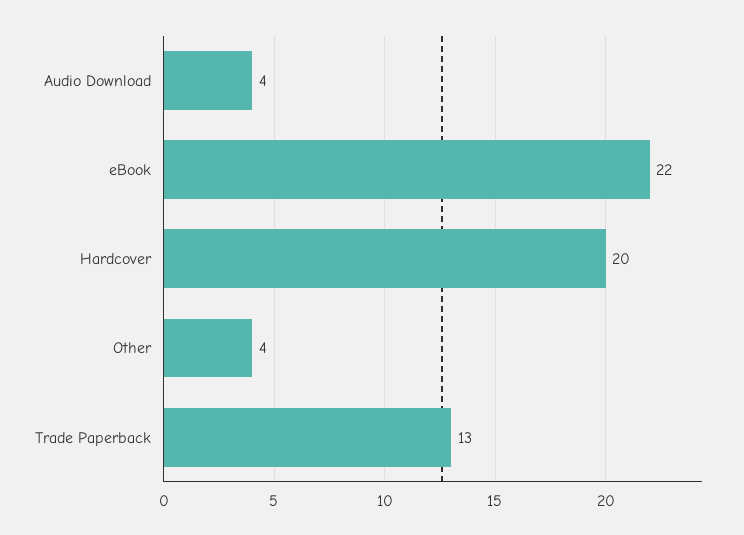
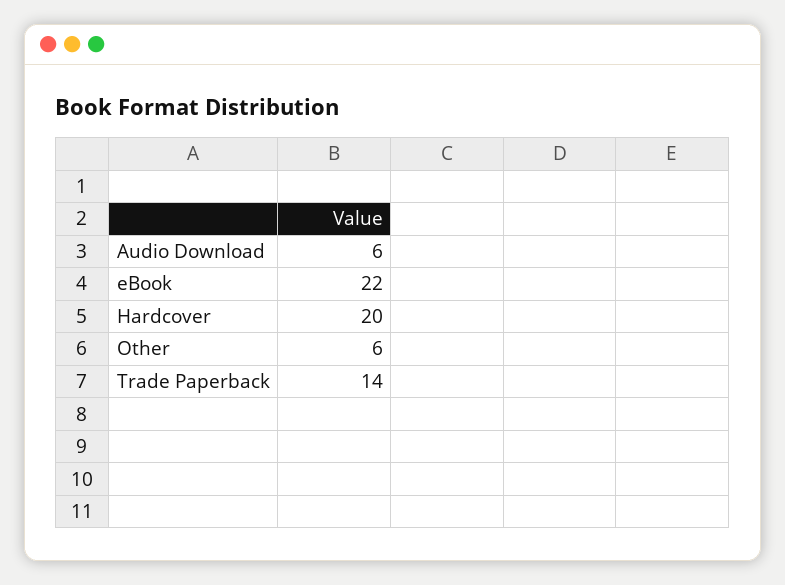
  {
-   "Audio Download": 4,
+   "Audio Download": 6,
    "eBook": 22,
    "Hardcover": 20,
-   "Other": 4,
+   "Other": 6,
-   "Trade Paperback": 13
+   "Trade Paperback": 14
  }

